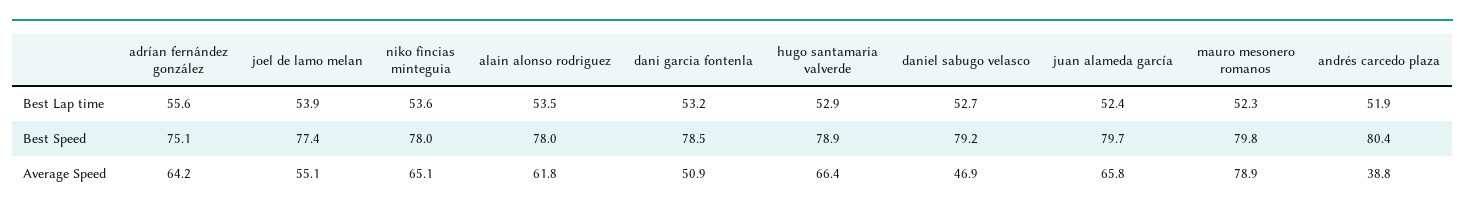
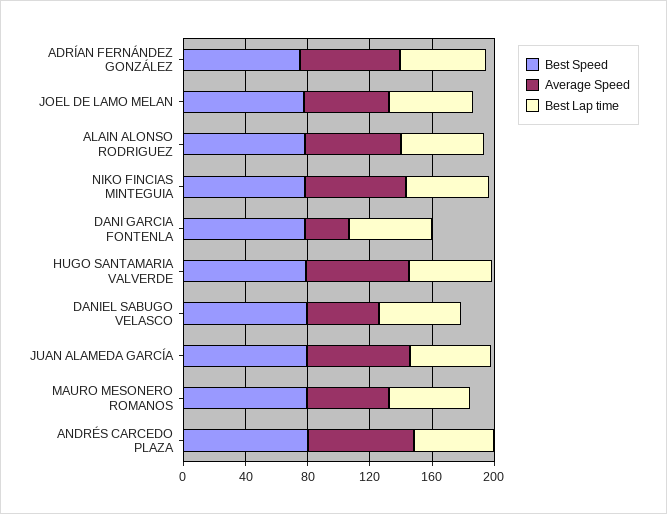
  {
    "Best Lap time": {
      "adrían fernández gonzález": 55.6,
      "joel de lamo melan": 53.9,
      "niko fincias minteguia": 53.6,
      "alain alonso rodriguez": 53.5,
      "dani garcia fontenla": 53.2,
      "hugo santamaria valverde": 52.9,
      "daniel sabugo velasco": 52.7,
      "juan alameda garcía": 52.4,
      "mauro mesonero romanos": 52.3,
      "andrés carcedo plaza": 51.9
    },
    "Best Speed": {
      "adrían fernández gonzález": 75.1,
      "joel de lamo melan": 77.4,
      "niko fincias minteguia": 78,
      "alain alonso rodriguez": 78,
      "dani garcia fontenla": 78.5,
      "hugo santamaria valverde": 78.9,
      "daniel sabugo velasco": 79.2,
      "juan alameda garcía": 79.7,
      "mauro mesonero romanos": 79.8,
      "andrés carcedo plaza": 80.4
    },
    "Average Speed": {
      "adrían fernández gonzález": 64.2,
      "joel de lamo melan": 55.1,
      "niko fincias minteguia": 65.1,
      "alain alonso rodriguez": 61.8,
-     "dani garcia fontenla": 50.9,
+     "dani garcia fontenla": 30,
      "hugo santamaria valverde": 66.4,
      "daniel sabugo velasco": 46.9,
      "juan alameda garcía": 65.8,
-     "mauro mesonero romanos": 78.9,
+     "mauro mesonero romanos": 50,
-     "andrés carcedo plaza": 38.8
+     "andrés carcedo plaza": 70
    }
  }

